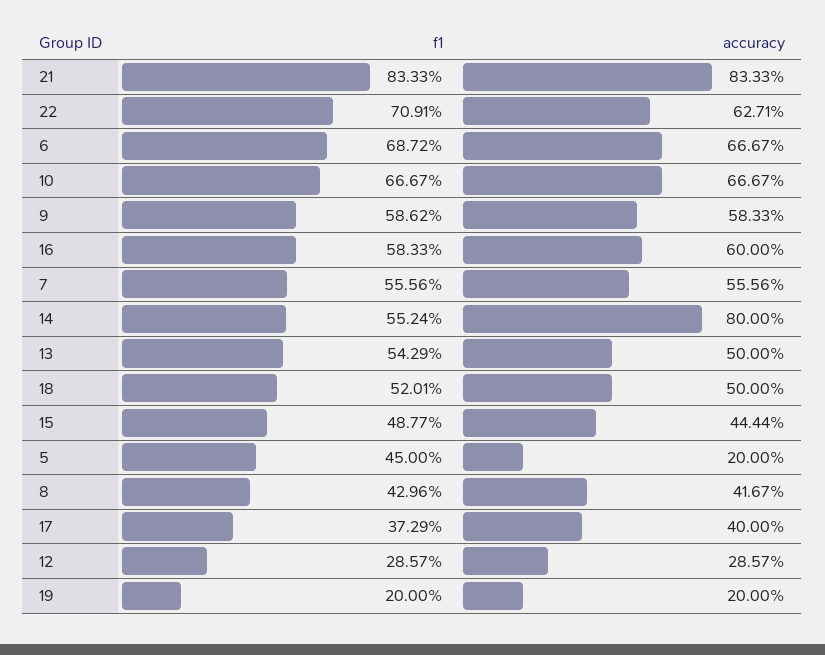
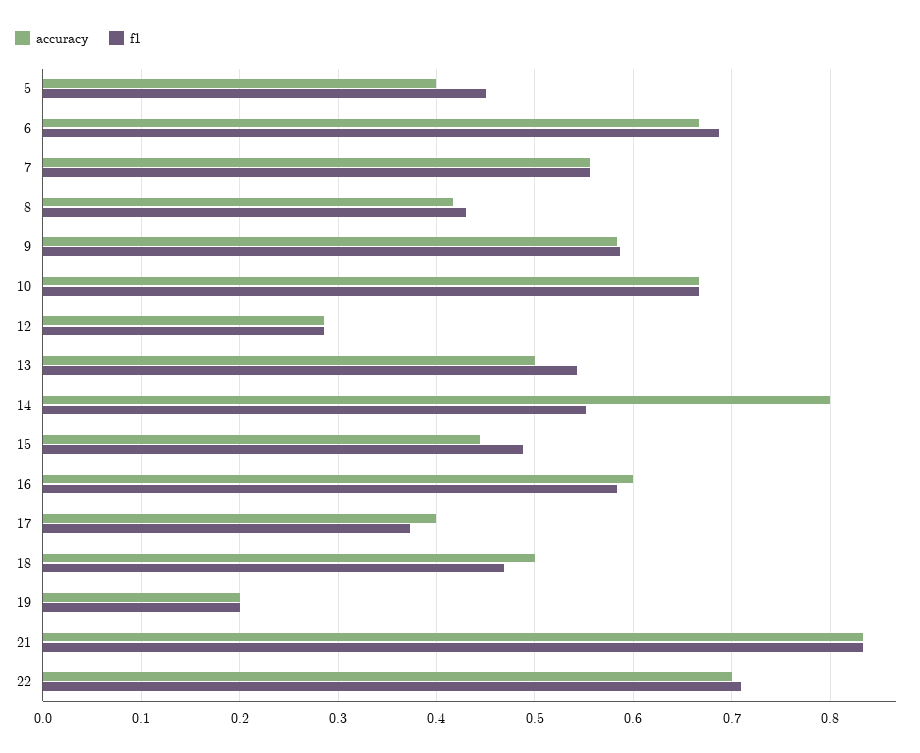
  {
    "f1": {
      "21": 0.8333,
      "22": 0.7091,
      "6": 0.6872,
      "10": 0.6667,
      "9": 0.5862,
      "16": 0.5833,
      "7": 0.5556,
      "14": 0.5524,
      "13": 0.5429,
-     "18": 0.5201,
+     "18": 0.47,
      "15": 0.4877,
      "5": 0.45,
      "8": 0.4296,
      "17": 0.3729,
      "12": 0.2857,
      "19": 0.2
    },
    "accuracy": {
      "21": 0.8333,
-     "22": 0.6271,
+     "22": 0.7,
      "6": 0.6667,
      "10": 0.6667,
      "9": 0.5833,
      "16": 0.6,
      "7": 0.5556,
      "14": 0.8,
      "13": 0.5,
      "18": 0.5,
      "15": 0.4444,
-     "5": 0.2,
+     "5": 0.4,
      "8": 0.4167,
      "17": 0.4,
      "12": 0.2857,
      "19": 0.2
    }
  }

